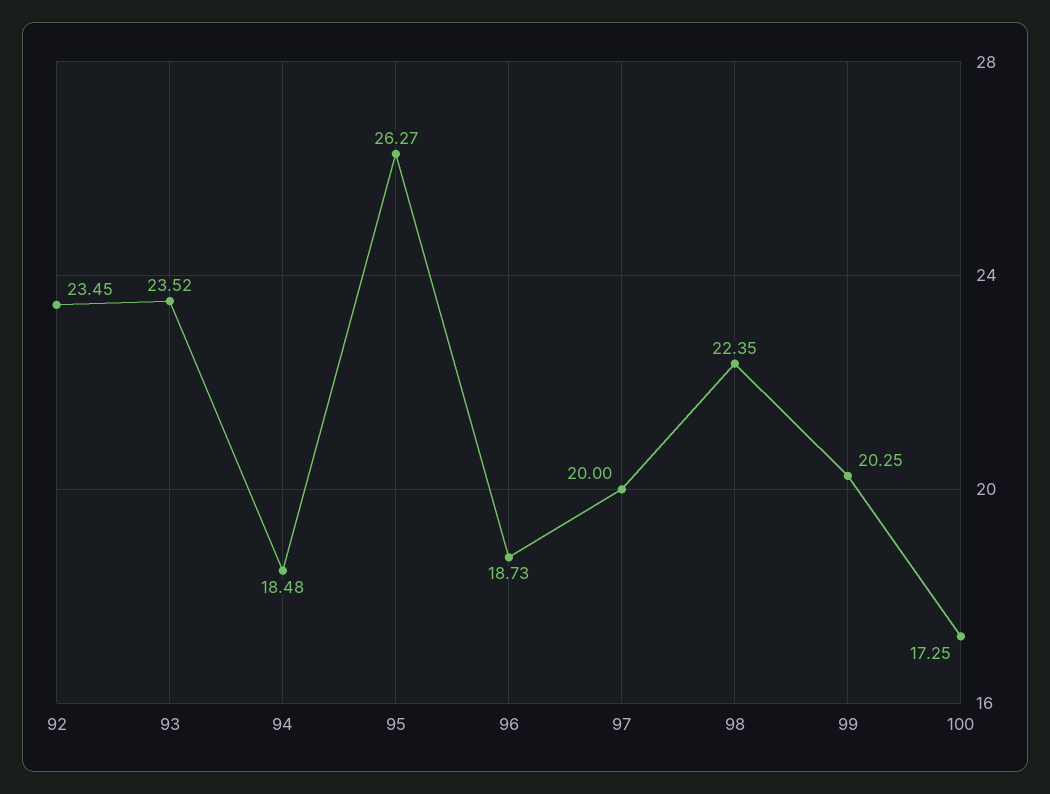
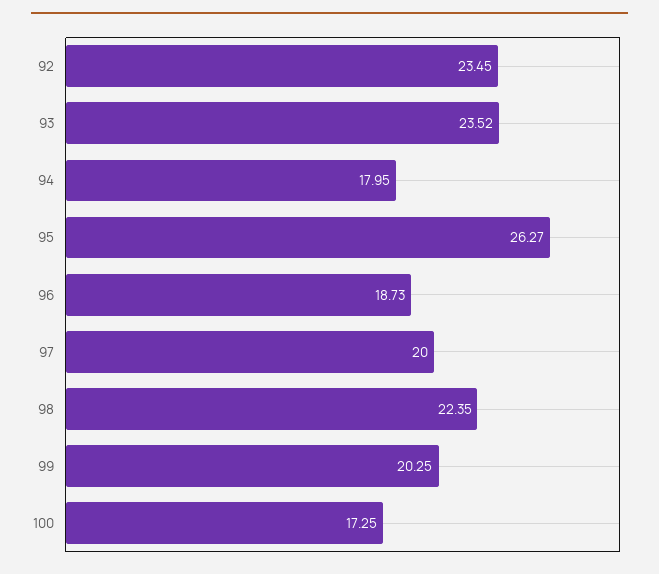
  {
    "92": 23.45,
    "93": 23.52,
-   "94": 18.48,
+   "94": 17.95,
    "95": 26.27,
    "96": 18.73,
    "97": 20,
    "98": 22.35,
    "99": 20.25,
    "100": 17.25
  }

